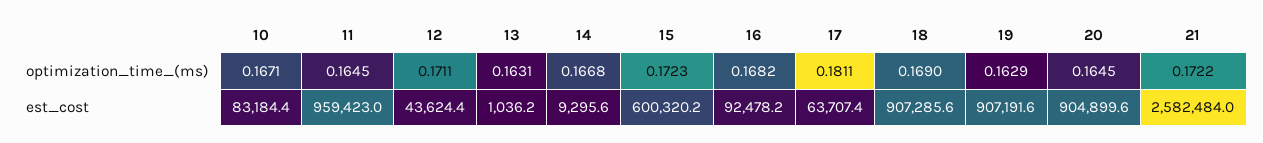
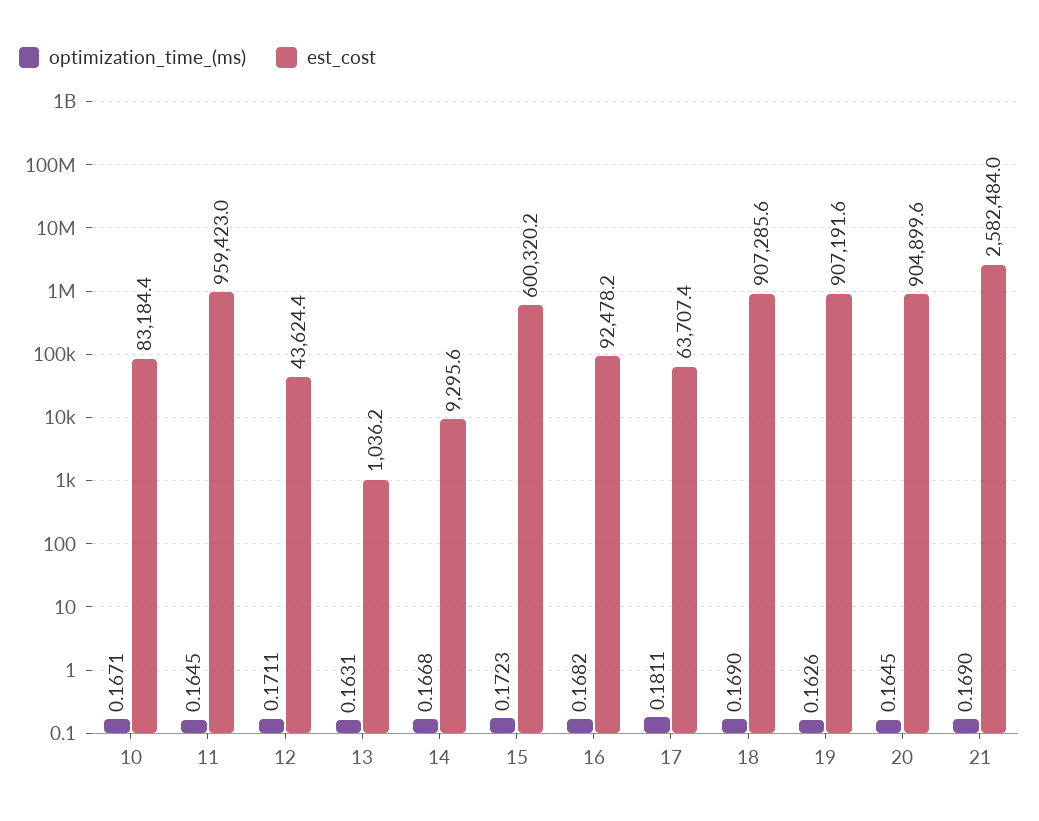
  {
    "optimization_time_(ms)": {
      "10": 0.1671,
      "11": 0.1645,
      "12": 0.1711,
      "13": 0.1631,
      "14": 0.1668,
      "15": 0.1723,
      "16": 0.1682,
      "17": 0.1811,
      "18": 0.169,
-     "19": 0.1629,
+     "19": 0.1626,
      "20": 0.1645,
-     "21": 0.1722
+     "21": 0.169
    },
    "est_cost": {
      "10": 83184.4,
      "11": 959423,
      "12": 43624.4,
      "13": 1036.2,
      "14": 9295.6,
      "15": 600320.2,
      "16": 92478.2,
      "17": 63707.4,
      "18": 907285.6,
      "19": 907191.6,
      "20": 904899.6,
      "21": 2582484
    }
  }

